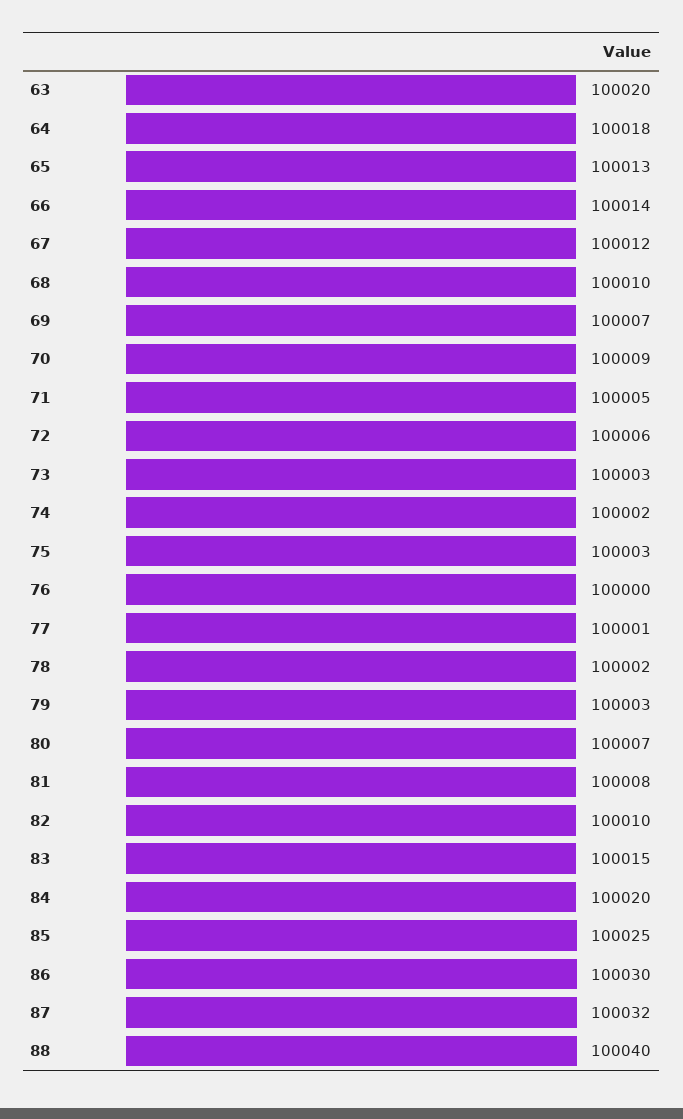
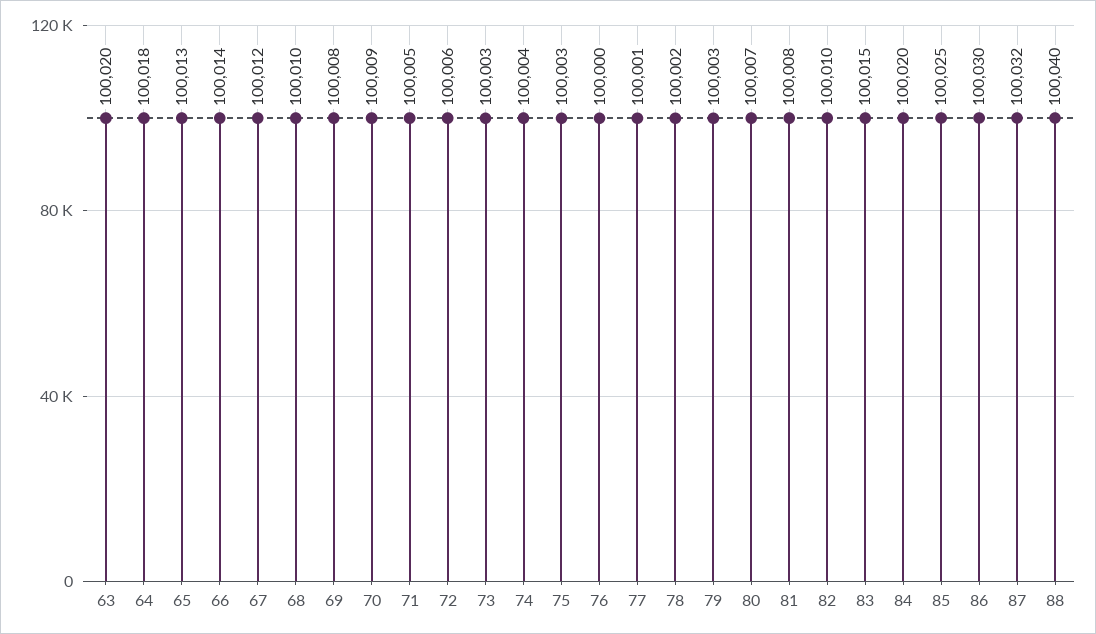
  {
    "63": 100020,
    "64": 100018,
    "65": 100013,
    "66": 100014,
    "67": 100012,
    "68": 100010,
-   "69": 100007,
+   "69": 100008,
    "70": 100009,
    "71": 100005,
    "72": 100006,
    "73": 100003,
-   "74": 100002,
+   "74": 100004,
    "75": 100003,
    "76": 100000,
    "77": 100001,
    "78": 100002,
    "79": 100003,
    "80": 100007,
    "81": 100008,
    "82": 100010,
    "83": 100015,
    "84": 100020,
    "85": 100025,
    "86": 100030,
    "87": 100032,
    "88": 100040
  }

